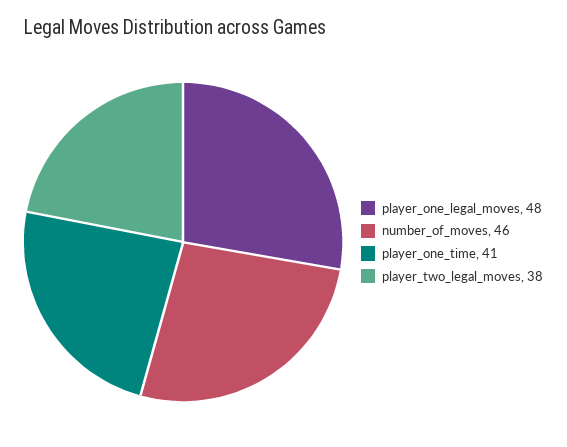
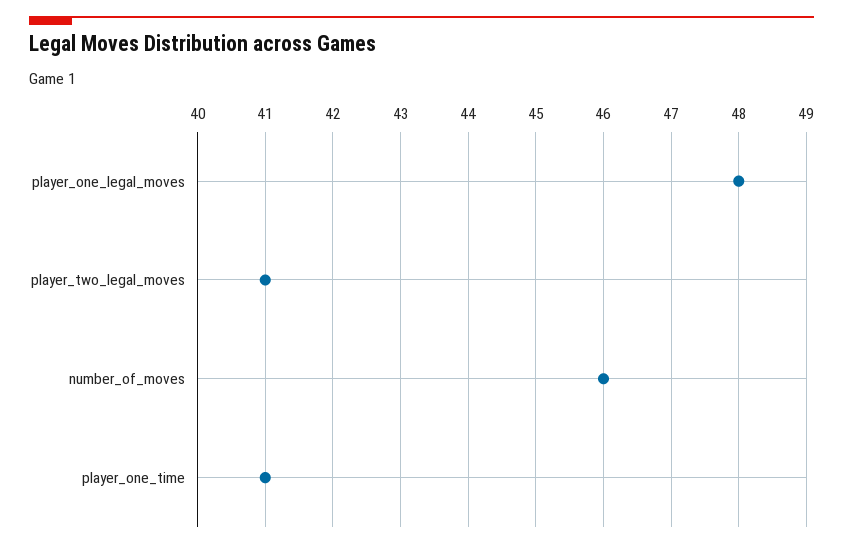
  {
    "player_one_legal_moves": 48,
    "number_of_moves": 46,
    "player_one_time": 41,
-   "player_two_legal_moves": 38
+   "player_two_legal_moves": 41
  }

